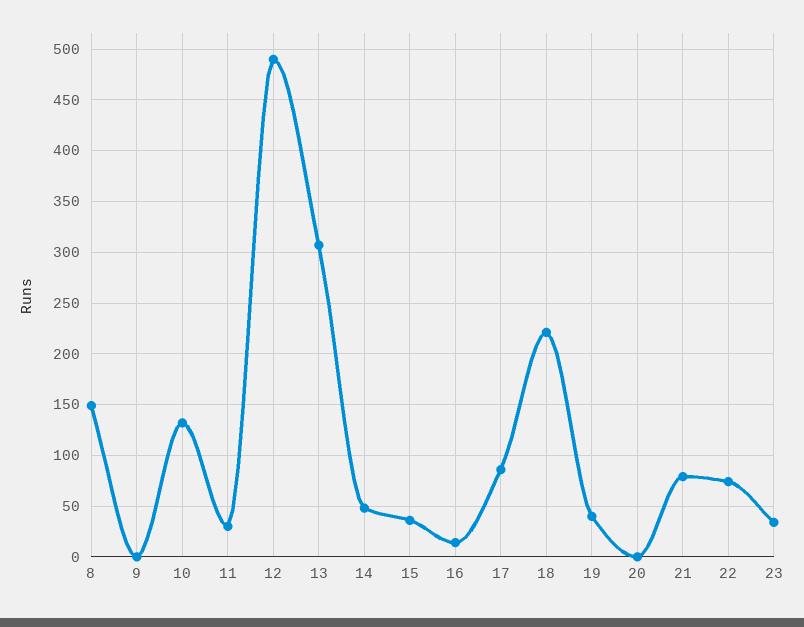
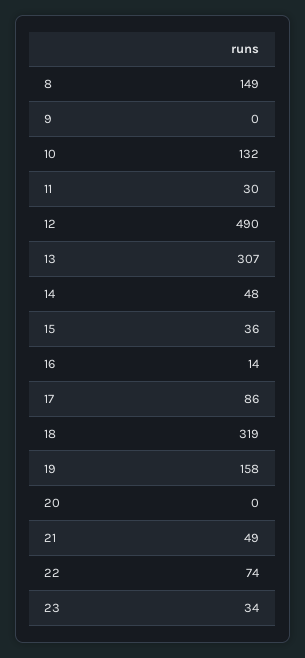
  {
    "8": 149,
    "9": 0,
    "10": 132,
    "11": 30,
    "12": 490,
    "13": 307,
    "14": 48,
    "15": 36,
    "16": 14,
    "17": 86,
-   "18": 220,
+   "18": 319,
-   "19": 40,
+   "19": 158,
    "20": 0,
-   "21": 80,
+   "21": 49,
    "22": 74,
    "23": 34
  }

